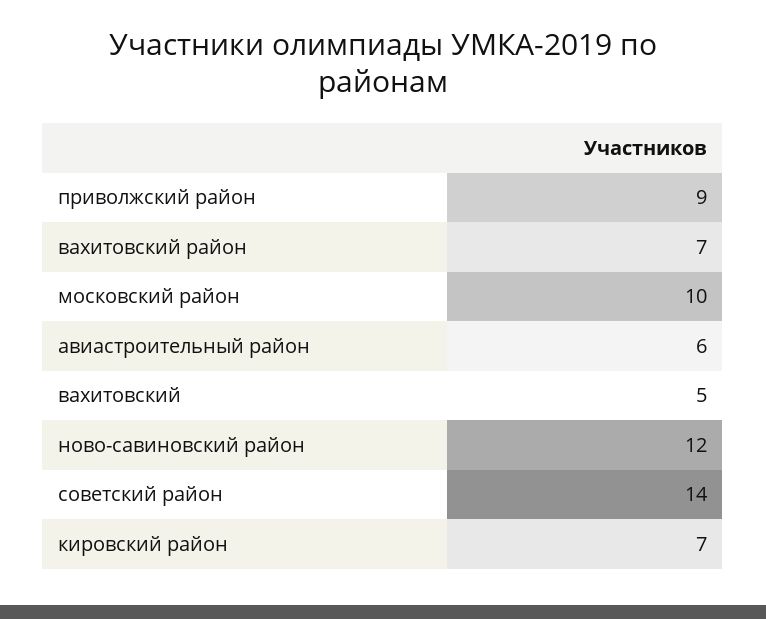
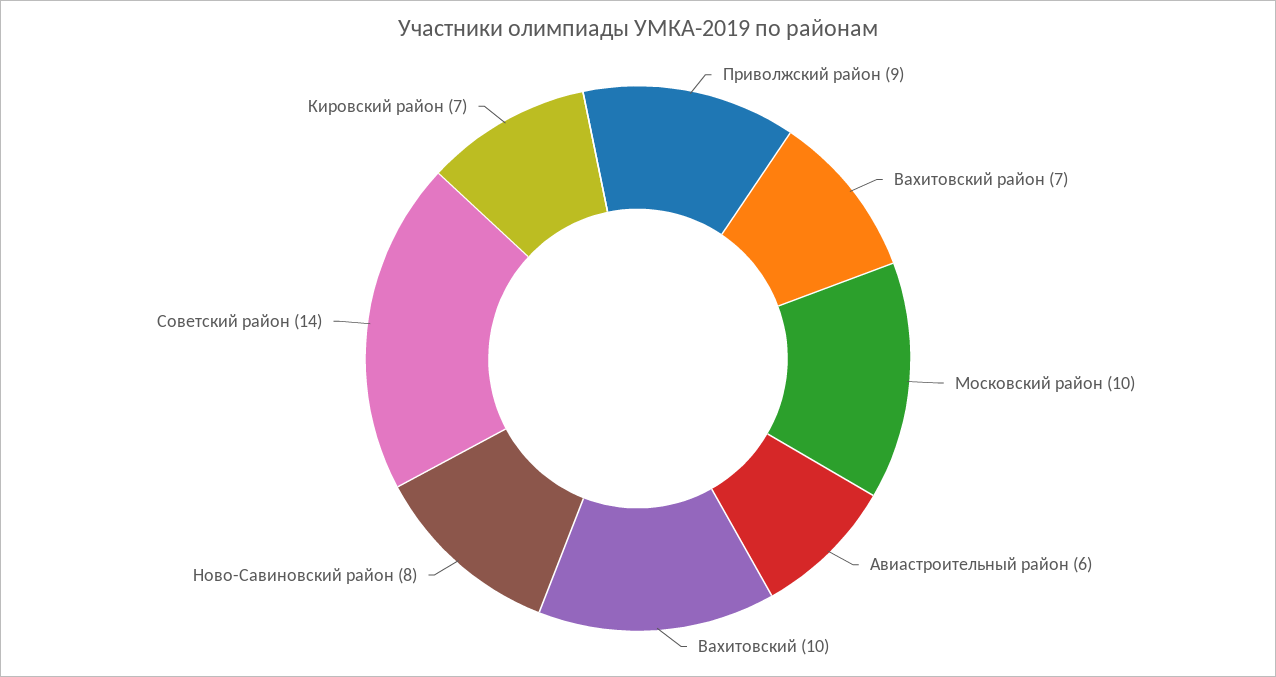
  {
    "приволжский район": 9,
    "вахитовский район": 7,
    "московский район": 10,
    "авиастроительный район": 6,
-   "вахитовский": 5,
+   "вахитовский": 10,
-   "ново-савиновский район": 12,
+   "ново-савиновский район": 8,
    "советский район": 14,
    "кировский район": 7
  }

